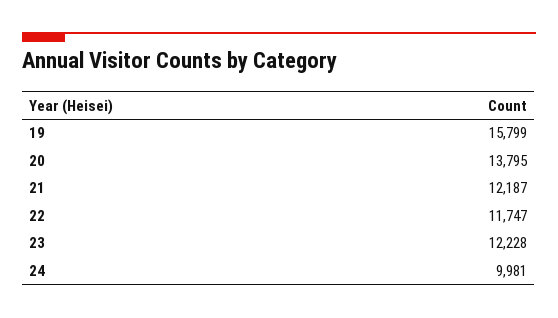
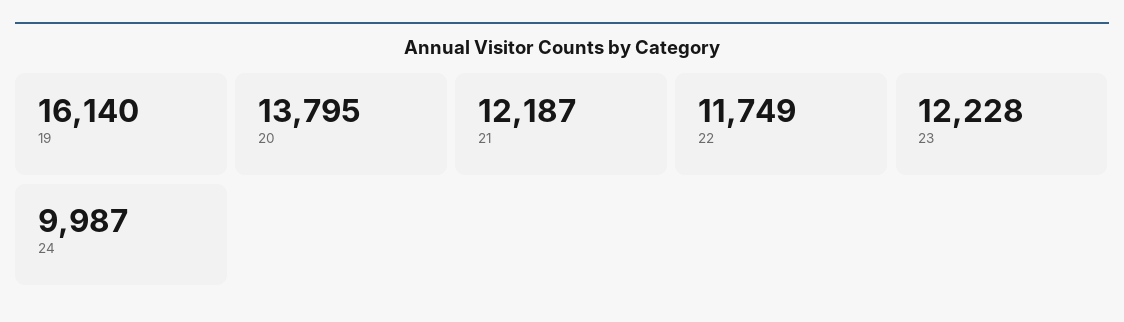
  {
-   "19": 15799,
+   "19": 16140,
    "20": 13795,
    "21": 12187,
-   "22": 11747,
+   "22": 11749,
    "23": 12228,
-   "24": 9981
+   "24": 9987
  }

